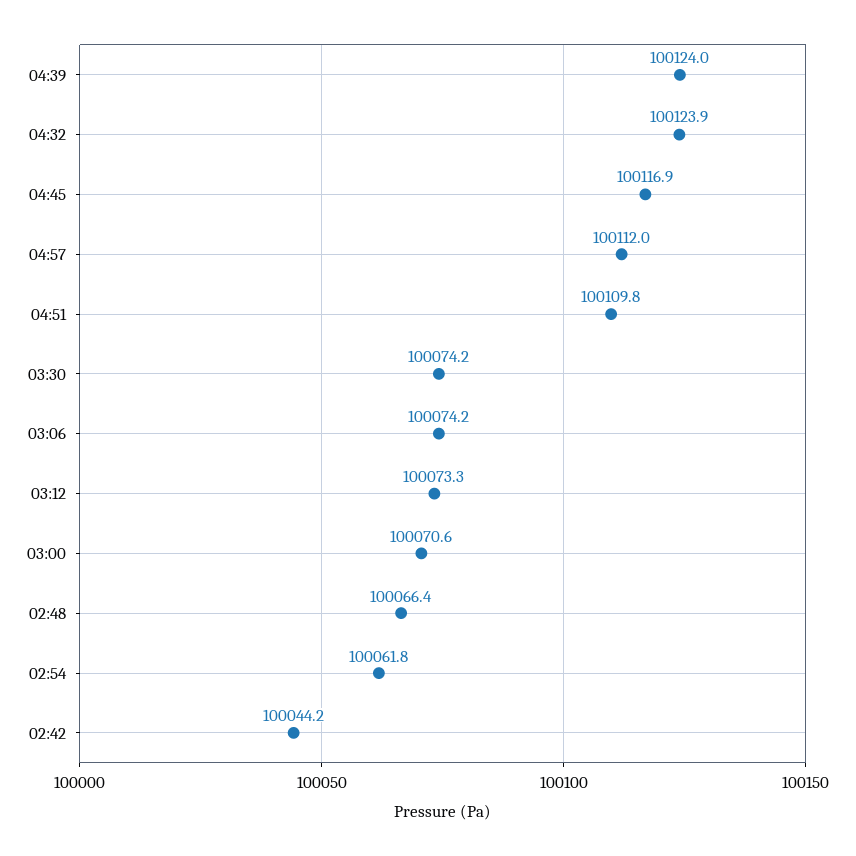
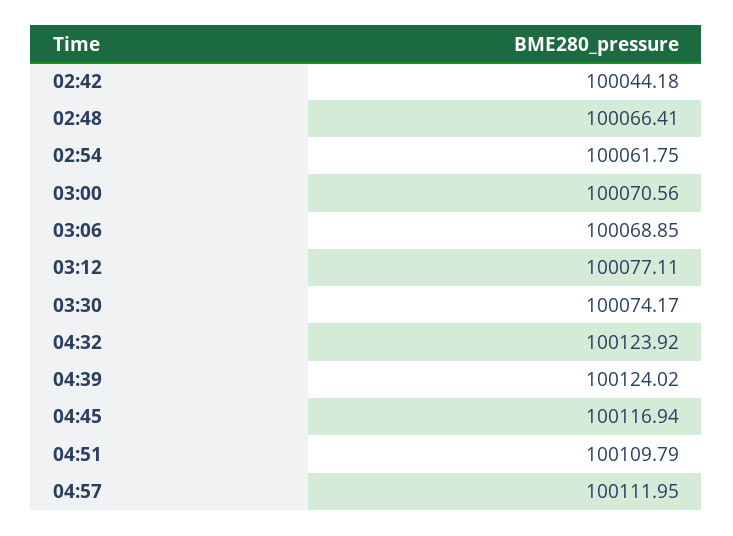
  {
    "04:39": 100124.02,
    "04:32": 100123.92,
    "04:45": 100116.94,
    "04:57": 100111.95,
    "04:51": 100109.79,
    "03:30": 100074.17,
-   "03:06": 100074.2,
+   "03:06": 100068.85,
-   "03:12": 100073.3,
+   "03:12": 100077.11,
    "03:00": 100070.56,
    "02:48": 100066.41,
    "02:54": 100061.75,
    "02:42": 100044.18
  }

